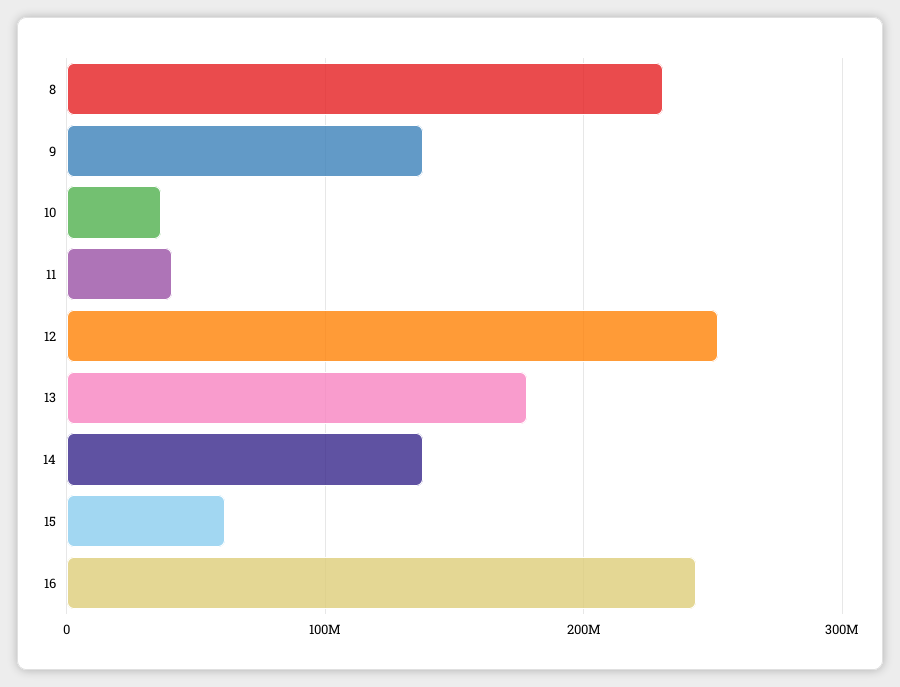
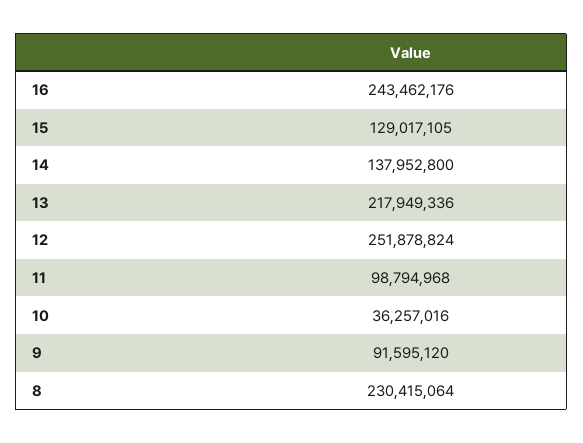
  {
    "8": 230415064,
-   "9": 140000000,
+   "9": 91595120,
    "10": 36257016,
-   "11": 40000000,
+   "11": 98794968,
    "12": 251878824,
-   "13": 180000000,
+   "13": 217949336,
    "14": 137952800,
-   "15": 60000000,
+   "15": 129017105,
    "16": 243462176
  }

